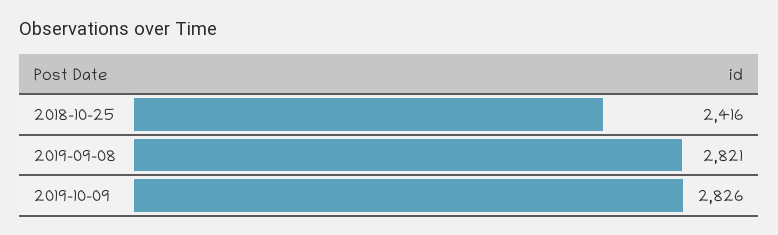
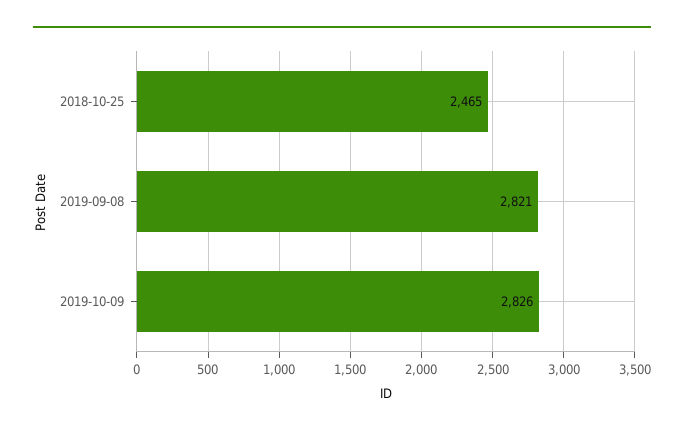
  {
-   "2018-10-25": 2416,
+   "2018-10-25": 2465,
    "2019-09-08": 2821,
    "2019-10-09": 2826
  }

